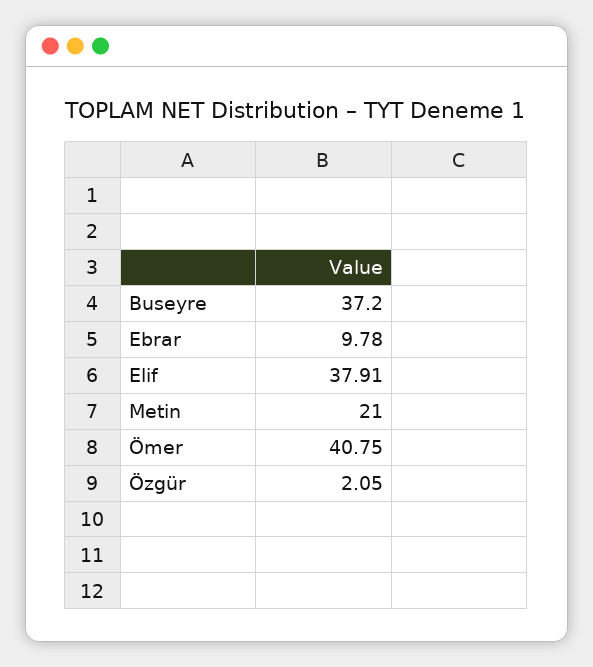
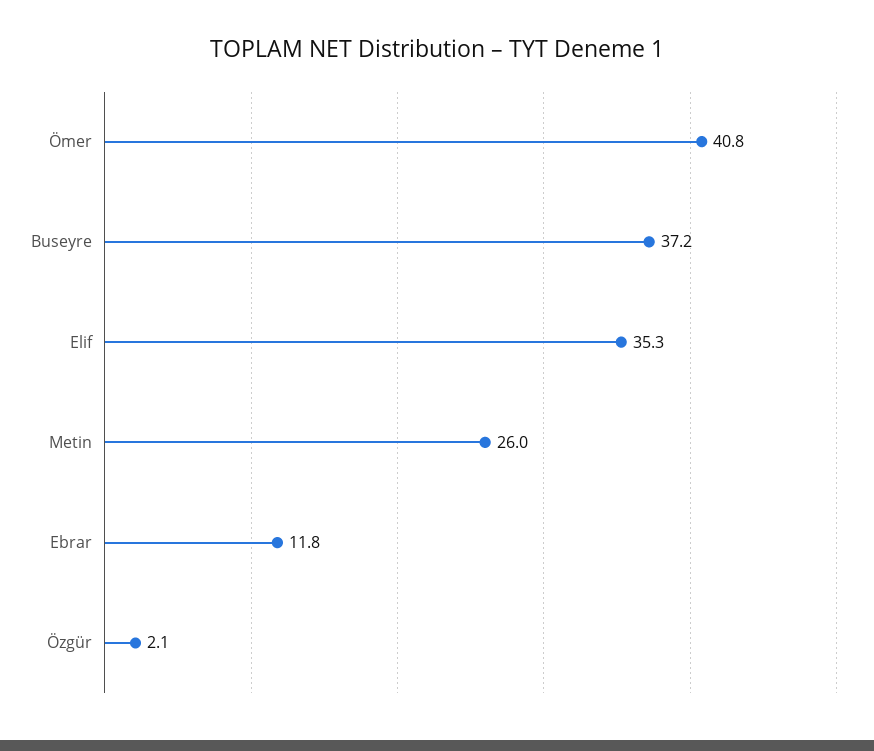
  {
    "Buseyre": 37.2,
-   "Ebrar": 9.78,
+   "Ebrar": 11.8,
-   "Elif": 37.91,
+   "Elif": 35.3,
-   "Metin": 21,
+   "Metin": 26,
    "Ömer": 40.75,
    "Özgür": 2.05
  }

